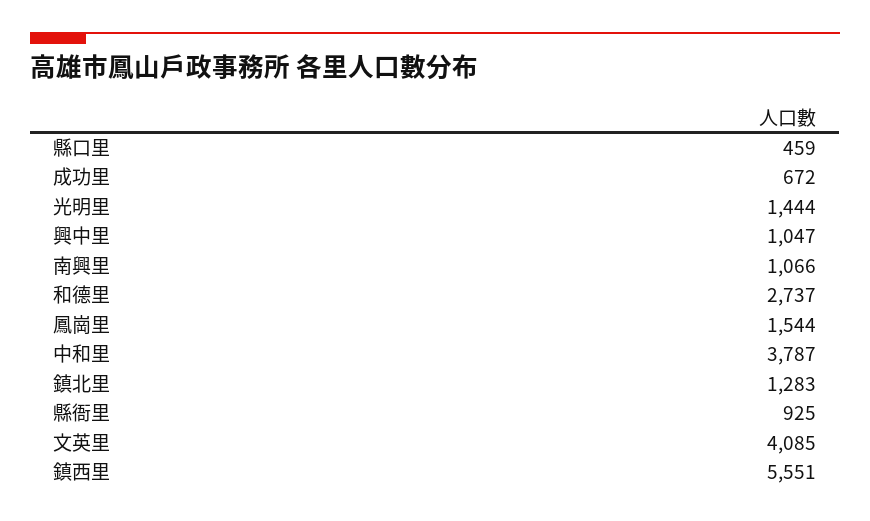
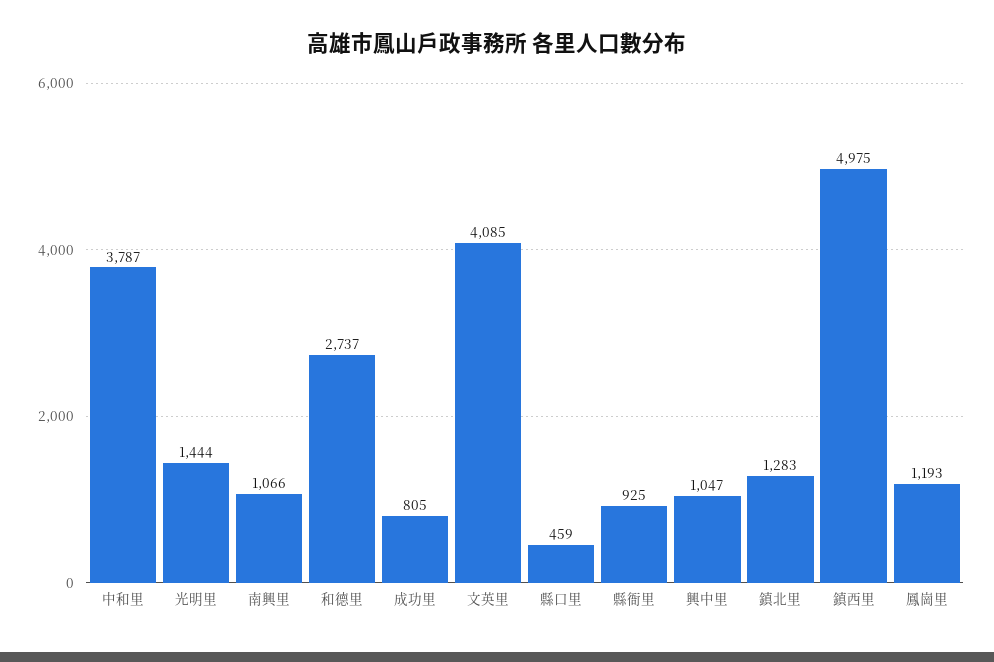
  {
    "縣口里": 459,
-   "成功里": 672,
+   "成功里": 805,
    "光明里": 1444,
    "興中里": 1047,
    "南興里": 1066,
    "和德里": 2737,
-   "鳳崗里": 1544,
+   "鳳崗里": 1193,
    "中和里": 3787,
    "鎮北里": 1283,
    "縣衙里": 925,
    "文英里": 4085,
-   "鎮西里": 5551
+   "鎮西里": 4975
  }

